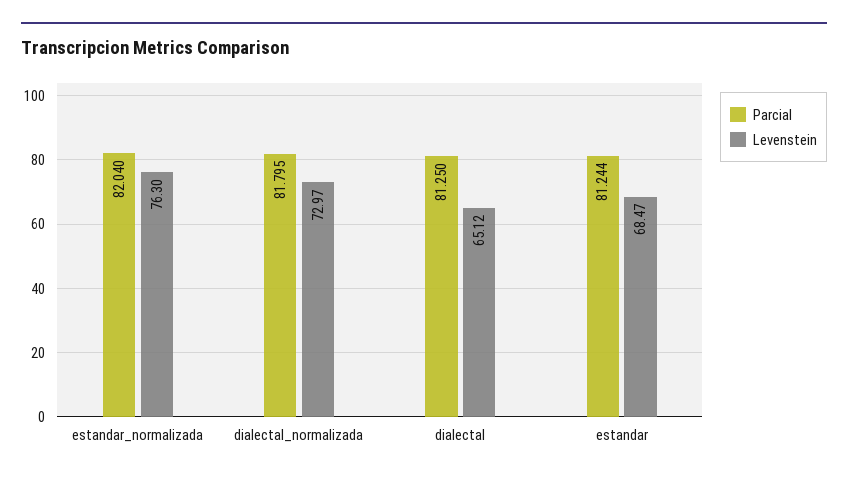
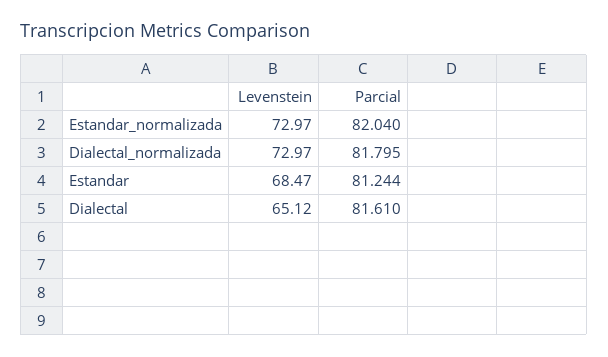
  {
    "Parcial": {
      "estandar_normalizada": 82.04,
      "dialectal_normalizada": 81.795,
-     "dialectal": 81.25,
+     "dialectal": 81.61,
      "estandar": 81.244
    },
    "Levenstein": {
-     "estandar_normalizada": 76.3,
+     "estandar_normalizada": 72.97,
      "dialectal_normalizada": 72.97,
      "dialectal": 65.12,
      "estandar": 68.47
    }
  }

